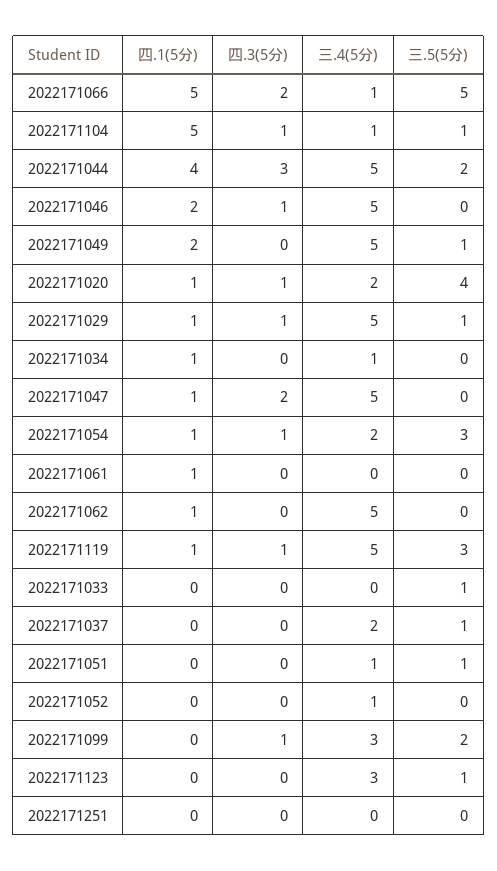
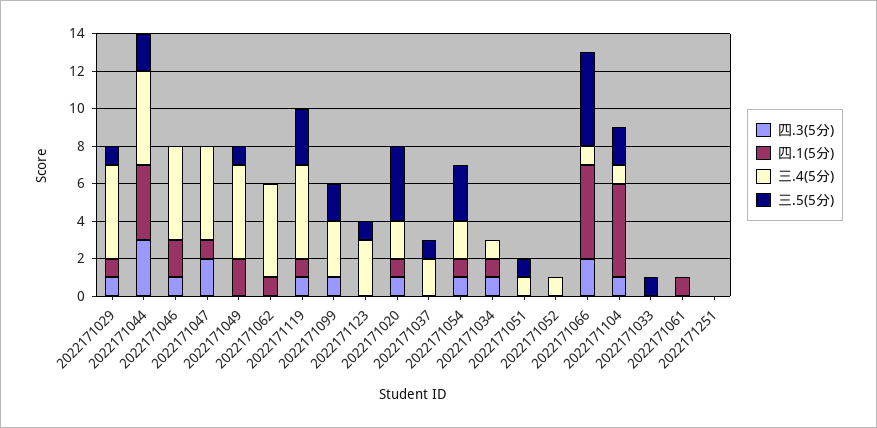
  {
    "四.1(5分)": {
      "2022171066": 5,
      "2022171104": 5,
      "2022171044": 4,
      "2022171046": 2,
      "2022171049": 2,
      "2022171020": 1,
      "2022171029": 1,
      "2022171034": 1,
      "2022171047": 1,
      "2022171054": 1,
      "2022171061": 1,
      "2022171062": 1,
      "2022171119": 1,
      "2022171033": 0,
      "2022171037": 0,
      "2022171051": 0,
      "2022171052": 0,
      "2022171099": 0,
      "2022171123": 0,
      "2022171251": 0
    },
    "四.3(5分)": {
      "2022171066": 2,
      "2022171104": 1,
      "2022171044": 3,
      "2022171046": 1,
      "2022171049": 0,
      "2022171020": 1,
      "2022171029": 1,
-     "2022171034": 0,
+     "2022171034": 1,
      "2022171047": 2,
      "2022171054": 1,
      "2022171061": 0,
      "2022171062": 0,
      "2022171119": 1,
      "2022171033": 0,
      "2022171037": 0,
      "2022171051": 0,
      "2022171052": 0,
      "2022171099": 1,
      "2022171123": 0,
      "2022171251": 0
    },
    "三.4(5分)": {
      "2022171066": 1,
      "2022171104": 1,
      "2022171044": 5,
      "2022171046": 5,
      "2022171049": 5,
      "2022171020": 2,
      "2022171029": 5,
      "2022171034": 1,
      "2022171047": 5,
      "2022171054": 2,
      "2022171061": 0,
      "2022171062": 5,
      "2022171119": 5,
      "2022171033": 0,
      "2022171037": 2,
      "2022171051": 1,
      "2022171052": 1,
      "2022171099": 3,
      "2022171123": 3,
      "2022171251": 0
    },
    "三.5(5分)": {
      "2022171066": 5,
-     "2022171104": 1,
+     "2022171104": 2,
      "2022171044": 2,
      "2022171046": 0,
      "2022171049": 1,
      "2022171020": 4,
      "2022171029": 1,
      "2022171034": 0,
      "2022171047": 0,
      "2022171054": 3,
      "2022171061": 0,
      "2022171062": 0,
      "2022171119": 3,
      "2022171033": 1,
      "2022171037": 1,
      "2022171051": 1,
      "2022171052": 0,
      "2022171099": 2,
      "2022171123": 1,
      "2022171251": 0
    }
  }

